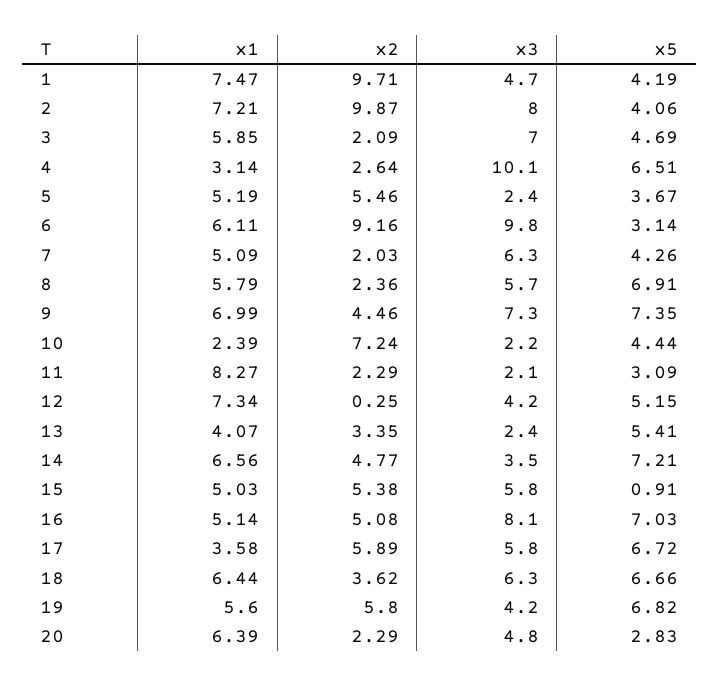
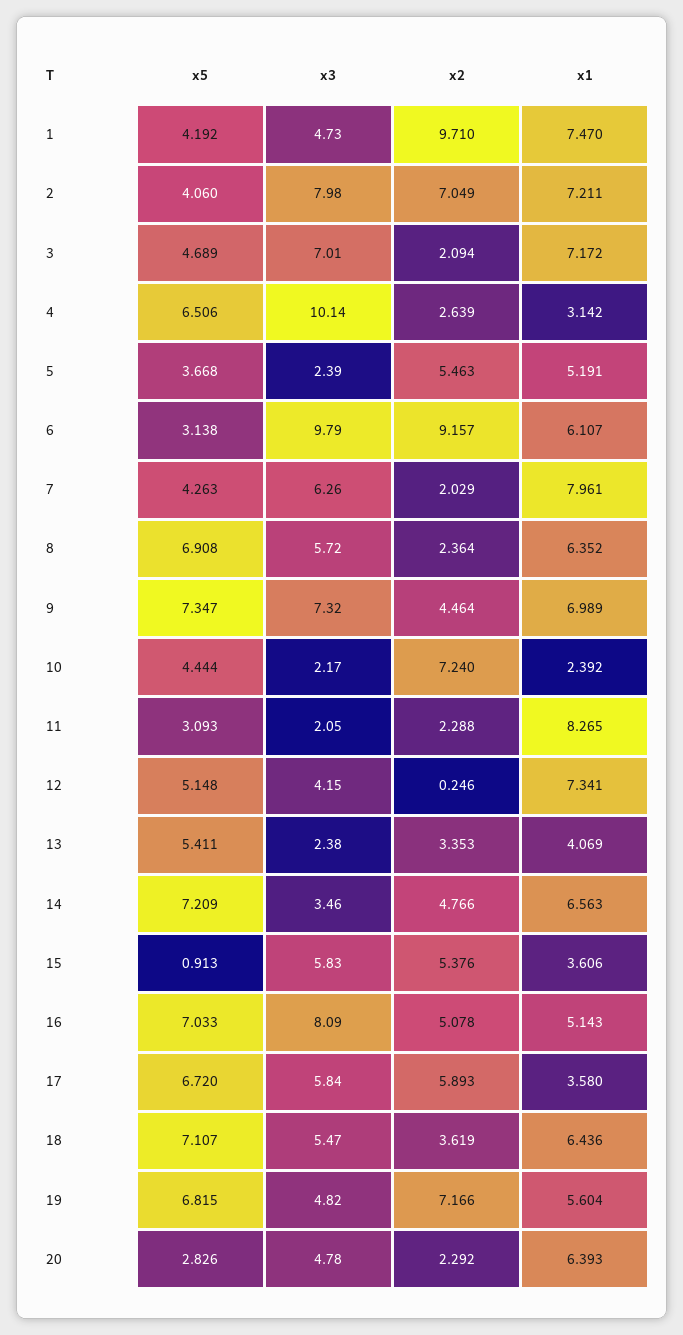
  {
    "x1": {
      "1": 7.47,
      "2": 7.211,
-     "3": 5.85,
+     "3": 7.172,
      "4": 3.142,
      "5": 5.191,
      "6": 6.107,
-     "7": 5.09,
+     "7": 7.961,
-     "8": 5.79,
+     "8": 6.352,
      "9": 6.989,
      "10": 2.392,
      "11": 8.265,
      "12": 7.341,
      "13": 4.069,
      "14": 6.563,
-     "15": 5.03,
+     "15": 3.606,
      "16": 5.143,
      "17": 3.58,
      "18": 6.436,
      "19": 5.604,
      "20": 6.393
    },
    "x2": {
      "1": 9.71,
-     "2": 9.87,
+     "2": 7.049,
      "3": 2.094,
      "4": 2.639,
      "5": 5.463,
      "6": 9.157,
      "7": 2.029,
      "8": 2.364,
      "9": 4.464,
      "10": 7.24,
      "11": 2.288,
      "12": 0.246,
      "13": 3.353,
      "14": 4.766,
      "15": 5.376,
      "16": 5.078,
      "17": 5.893,
      "18": 3.619,
-     "19": 5.8,
+     "19": 7.166,
      "20": 2.292
    },
    "x3": {
      "1": 4.73,
      "2": 7.98,
      "3": 7.01,
      "4": 10.14,
      "5": 2.39,
      "6": 9.79,
      "7": 6.26,
      "8": 5.72,
      "9": 7.32,
      "10": 2.17,
      "11": 2.05,
      "12": 4.15,
      "13": 2.38,
      "14": 3.46,
      "15": 5.83,
      "16": 8.09,
      "17": 5.84,
-     "18": 6.3,
+     "18": 5.47,
-     "19": 4.2,
+     "19": 4.82,
      "20": 4.78
    },
    "x5": {
      "1": 4.192,
      "2": 4.06,
      "3": 4.689,
      "4": 6.506,
      "5": 3.668,
      "6": 3.138,
      "7": 4.263,
      "8": 6.908,
      "9": 7.347,
      "10": 4.444,
      "11": 3.093,
      "12": 5.148,
      "13": 5.411,
      "14": 7.209,
      "15": 0.913,
      "16": 7.033,
      "17": 6.72,
-     "18": 6.66,
+     "18": 7.107,
      "19": 6.815,
      "20": 2.826
    }
  }

